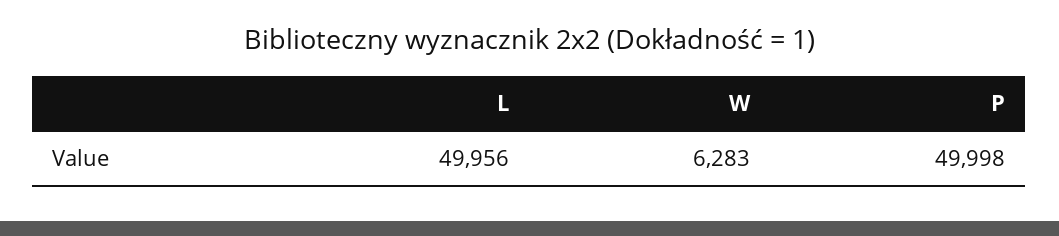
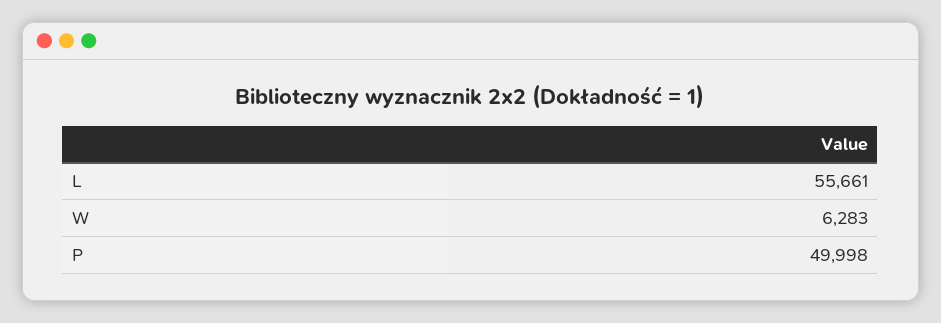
  {
-   "L": 49956,
+   "L": 55661,
    "W": 6283,
    "P": 49998
  }

